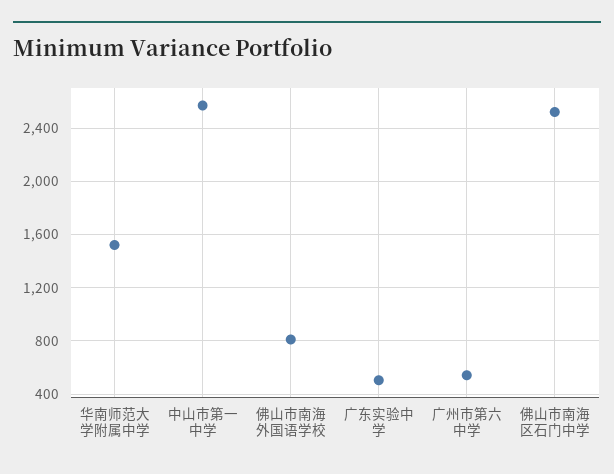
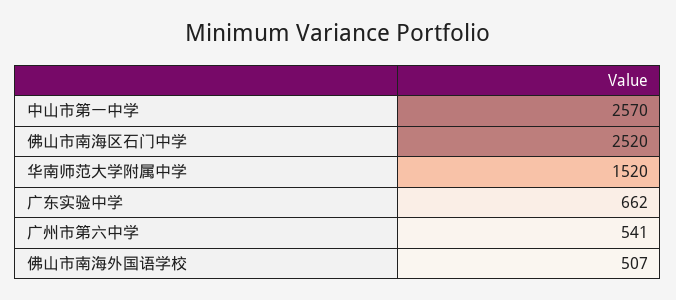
  {
    "华南师范大学附属中学": 1520,
    "中山市第一中学": 2570,
-   "佛山市南海外国语学校": 800,
+   "佛山市南海外国语学校": 507,
-   "广东实验中学": 500,
+   "广东实验中学": 662,
    "广州市第六中学": 541,
    "佛山市南海区石门中学": 2520
  }

